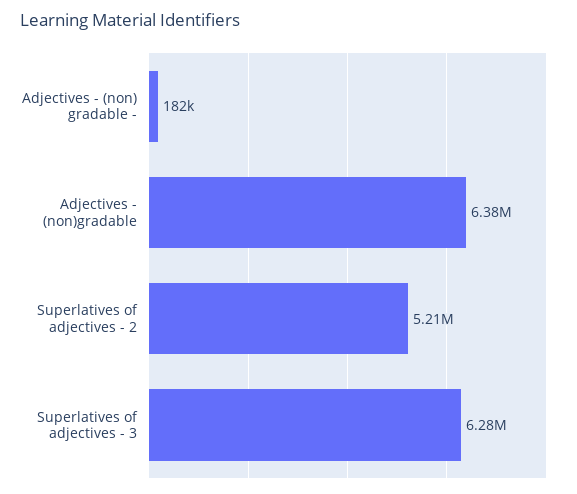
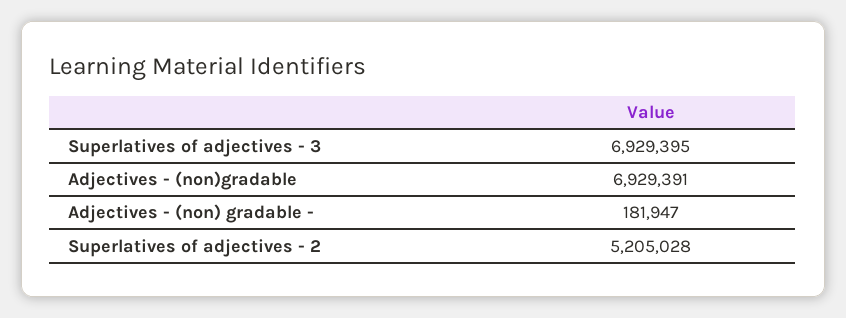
  {
    "Adjectives - (non) gradable -": 181947,
-   "Adjectives - (non)gradable": 6380000,
+   "Adjectives - (non)gradable": 6929391,
    "Superlatives of adjectives - 2": 5205028,
-   "Superlatives of adjectives - 3": 6280000
+   "Superlatives of adjectives - 3": 6929395
  }

